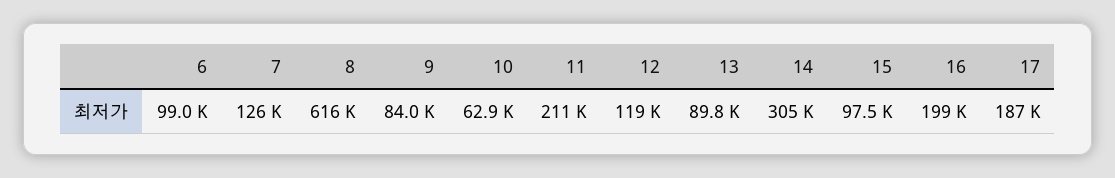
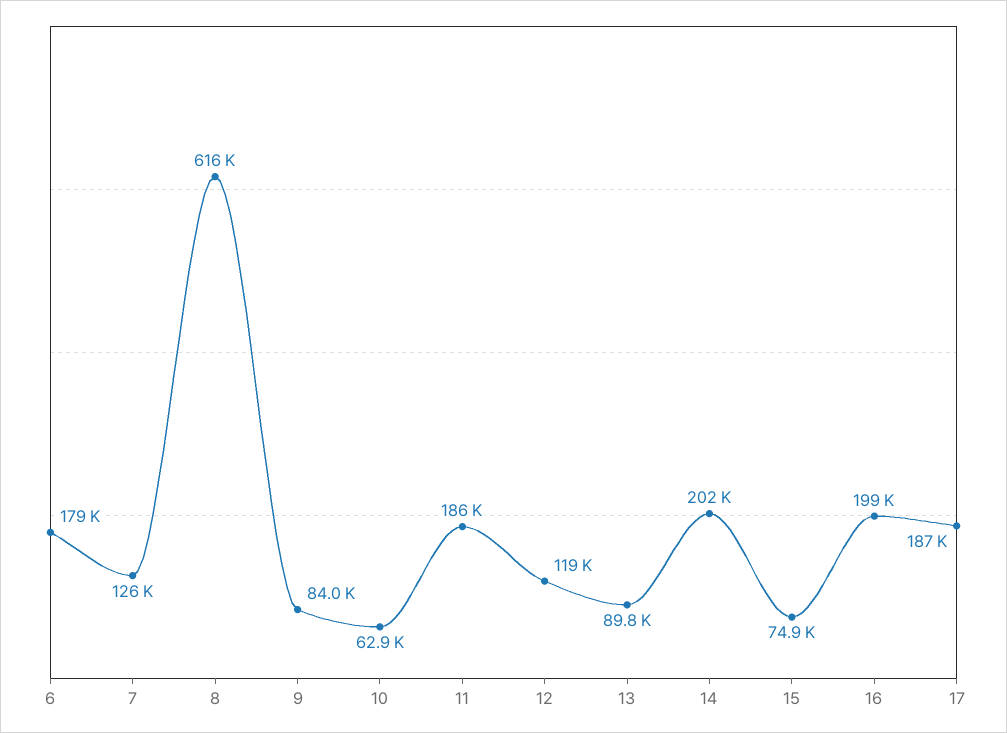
  {
-   "6": 99000,
+   "6": 179000,
    "7": 126000,
    "8": 616000,
    "9": 84000,
    "10": 62900,
-   "11": 211000,
+   "11": 186000,
    "12": 119000,
    "13": 89800,
-   "14": 305000,
+   "14": 202000,
-   "15": 97500,
+   "15": 74900,
    "16": 199000,
    "17": 187000
  }

